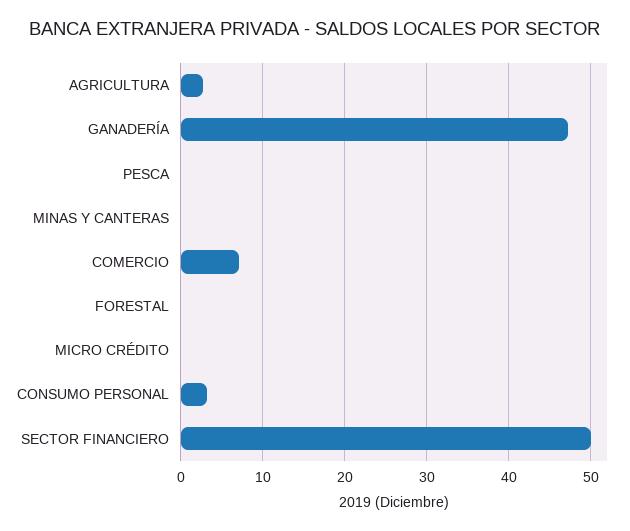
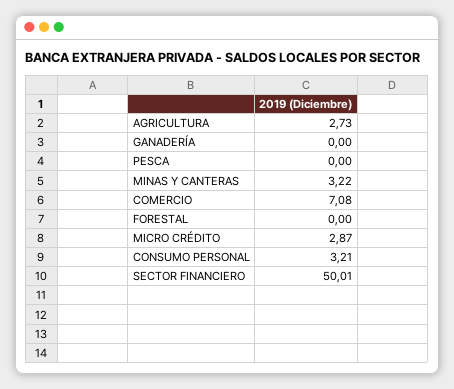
  {
    "AGRICULTURA": 2.73,
-   "GANADERÍA": 47,
+   "GANADERÍA": 0,
    "PESCA": 0,
-   "MINAS Y CANTERAS": 0,
+   "MINAS Y CANTERAS": 3.22,
    "COMERCIO": 7.08,
    "FORESTAL": 0,
-   "MICRO CRÉDITO": 0,
+   "MICRO CRÉDITO": 2.87,
    "CONSUMO PERSONAL": 3.21,
    "SECTOR FINANCIERO": 50.01
  }

